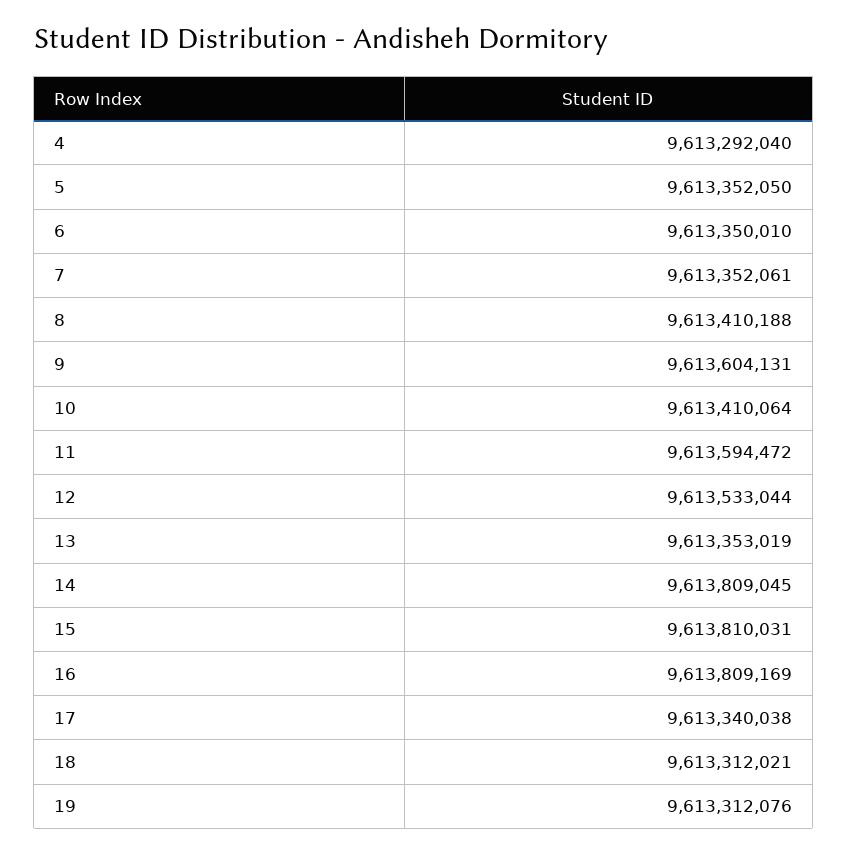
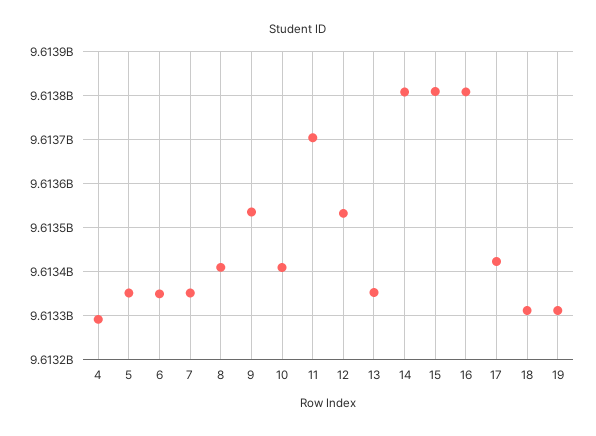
  {
    "4": 9613292040,
    "5": 9613352050,
    "6": 9613350010,
    "7": 9613352061,
    "8": 9613410188,
-   "9": 9613604131,
+   "9": 9613540000,
    "10": 9613410064,
-   "11": 9613594472,
+   "11": 9613700000,
    "12": 9613533044,
    "13": 9613353019,
    "14": 9613809045,
    "15": 9613810031,
    "16": 9613809169,
-   "17": 9613340038,
+   "17": 9613420000,
    "18": 9613312021,
    "19": 9613312076
  }

